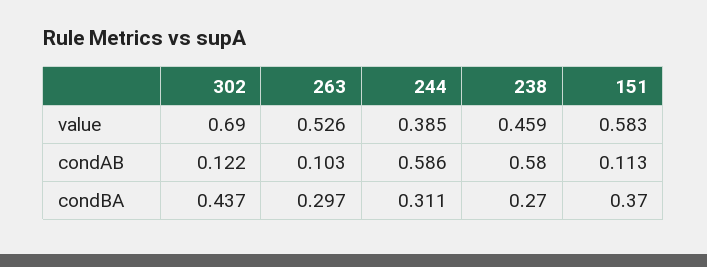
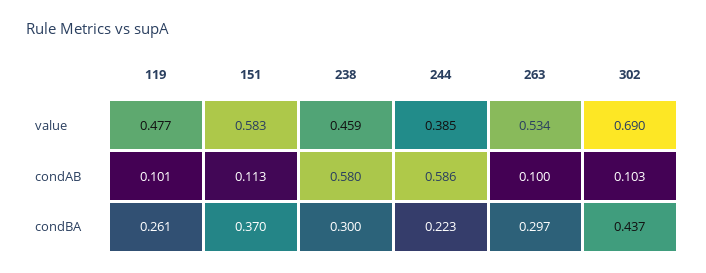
  {
    "302": {
      "value": 0.69,
-     "condAB": 0.122,
+     "condAB": 0.103,
      "condBA": 0.437
    },
    "263": {
-     "value": 0.526,
+     "value": 0.534,
-     "condAB": 0.103,
+     "condAB": 0.1,
      "condBA": 0.297
    },
    "244": {
      "value": 0.385,
      "condAB": 0.586,
-     "condBA": 0.311
+     "condBA": 0.223
    },
    "238": {
      "value": 0.459,
      "condAB": 0.58,
-     "condBA": 0.27
+     "condBA": 0.3
    },
    "151": {
      "value": 0.583,
      "condAB": 0.113,
      "condBA": 0.37
-   }
+   },
+   "119": {
+     "value": 0.477,
+     "condAB": 0.101,
+     "condBA": 0.261
+   }
  }

